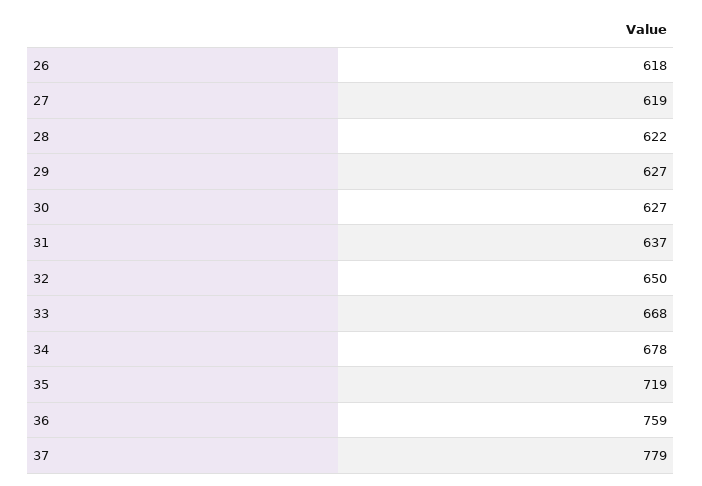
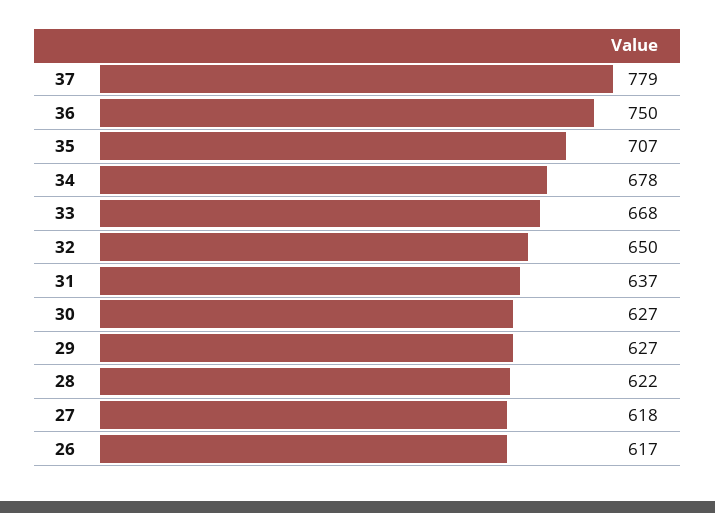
  {
-   "26": 618,
+   "26": 617,
-   "27": 619,
+   "27": 618,
    "28": 622,
    "29": 627,
    "30": 627,
    "31": 637,
    "32": 650,
    "33": 668,
    "34": 678,
-   "35": 719,
+   "35": 707,
-   "36": 759,
+   "36": 750,
    "37": 779
  }

